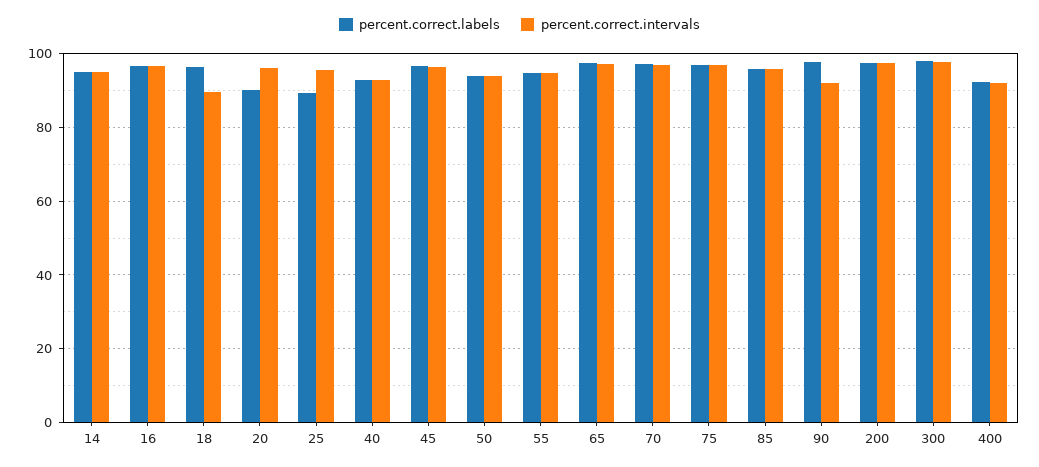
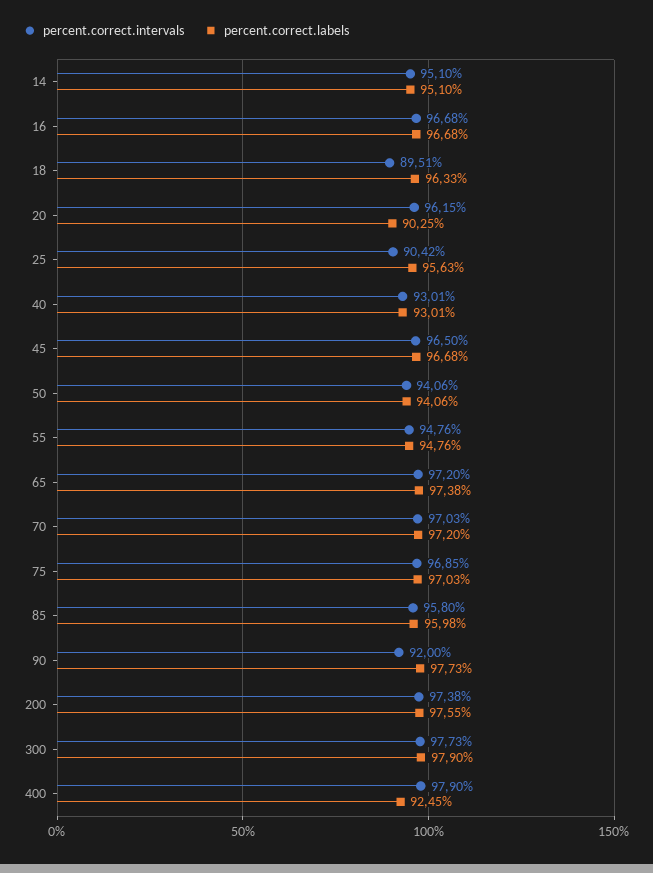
  {
    "percent.correct.labels": {
      "14": 95.1,
      "16": 96.68,
      "18": 96.33,
      "20": 90.25,
-     "25": 90,
+     "25": 95.63,
      "40": 93.01,
      "45": 96.68,
      "50": 94.06,
      "55": 94.76,
      "65": 97.38,
      "70": 97.2,
      "75": 97.03,
      "85": 95.98,
      "90": 97.73,
      "200": 97.55,
      "300": 97.9,
      "400": 92.45
    },
    "percent.correct.intervals": {
      "14": 95.1,
      "16": 96.68,
      "18": 89.51,
      "20": 96.15,
-     "25": 96,
+     "25": 90.42,
      "40": 93.01,
      "45": 96.5,
      "50": 94.06,
      "55": 94.76,
      "65": 97.2,
      "70": 97.03,
      "75": 96.85,
      "85": 95.8,
      "90": 92,
      "200": 97.38,
      "300": 97.73,
-     "400": 92
+     "400": 97.9
    }
  }

